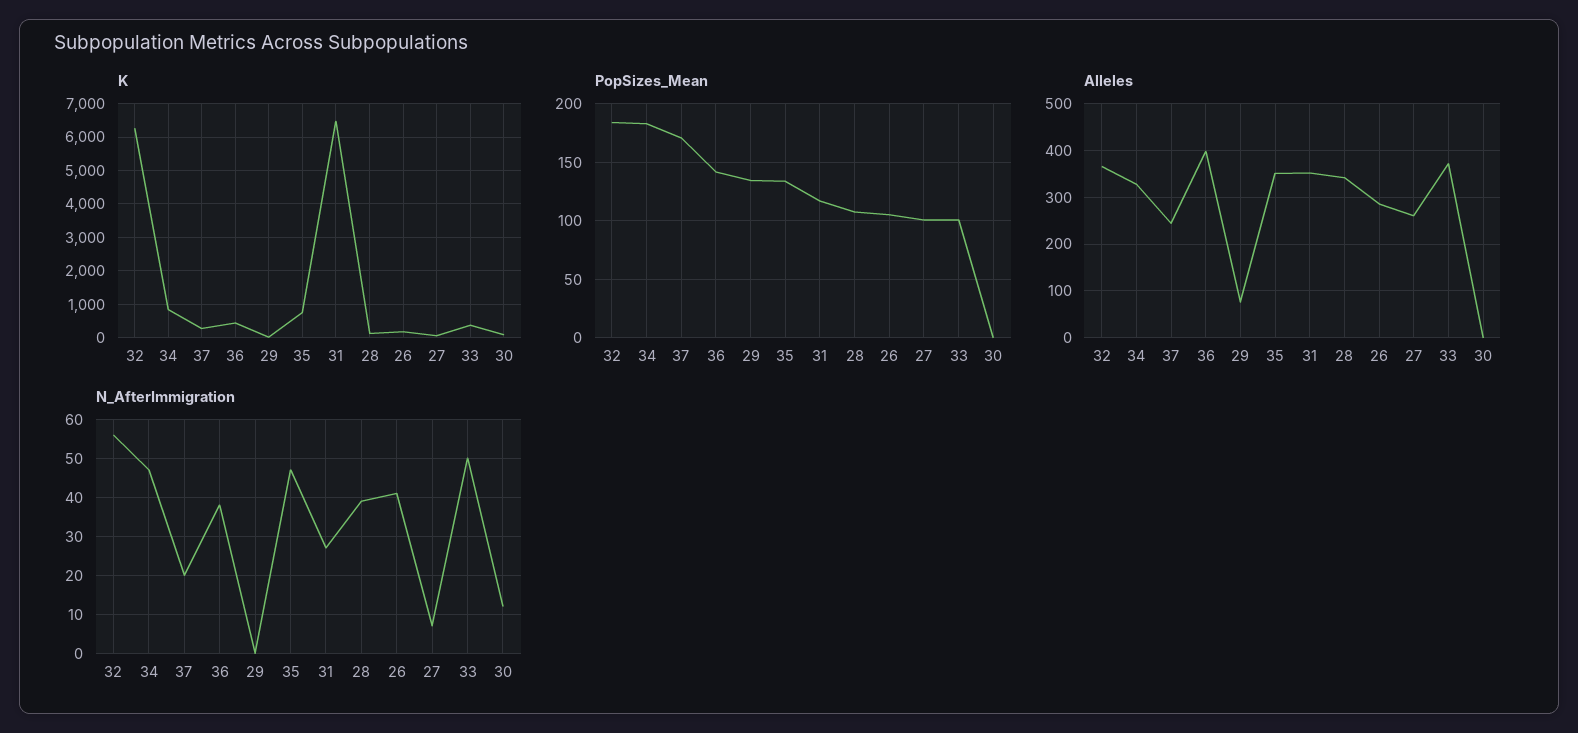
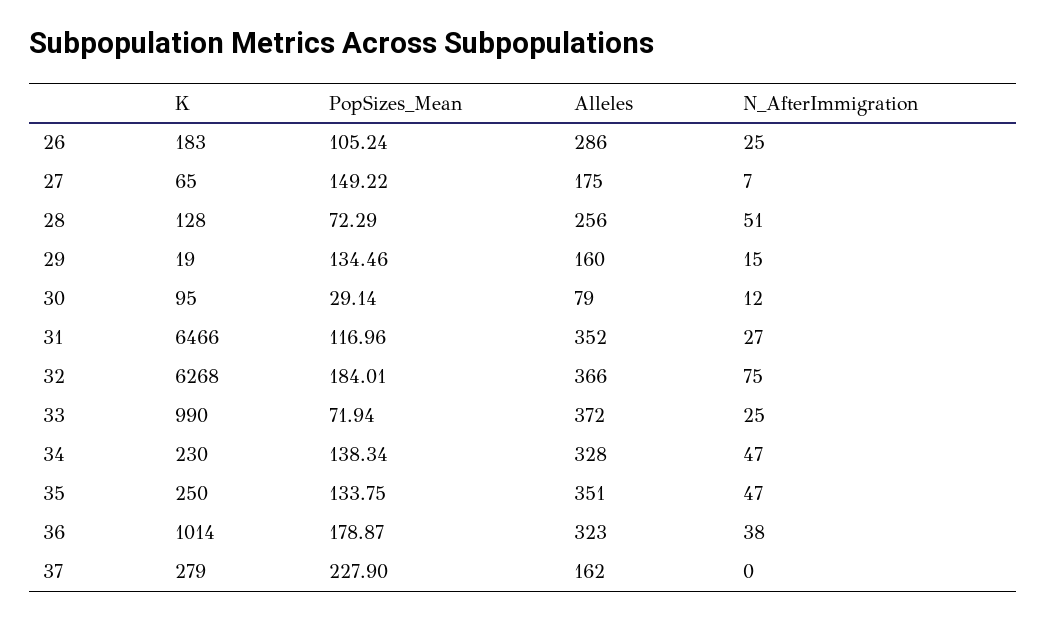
  {
    "K": {
      "32": 6268,
-     "34": 800,
+     "34": 230,
      "37": 279,
-     "36": 400,
+     "36": 1014,
      "29": 19,
-     "35": 800,
+     "35": 250,
      "31": 6466,
      "28": 128,
      "26": 183,
      "27": 65,
-     "33": 400,
+     "33": 990,
      "30": 95
    },
    "PopSizes_Mean": {
      "32": 184.01,
-     "34": 180,
+     "34": 138.34,
-     "37": 170,
+     "37": 227.9,
-     "36": 140,
+     "36": 178.87,
      "29": 134.46,
      "35": 133.75,
      "31": 116.96,
-     "28": 110,
+     "28": 72.29,
      "26": 105.24,
-     "27": 100,
+     "27": 149.22,
-     "33": 100,
+     "33": 71.94,
-     "30": 0
+     "30": 29.14
    },
    "Alleles": {
      "32": 366,
      "34": 328,
-     "37": 240,
+     "37": 162,
-     "36": 400,
+     "36": 323,
-     "29": 80,
+     "29": 160,
      "35": 351,
      "31": 352,
-     "28": 340,
+     "28": 256,
      "26": 286,
-     "27": 260,
+     "27": 175,
      "33": 372,
-     "30": 0
+     "30": 79
    },
    "N_AfterImmigration": {
-     "32": 55,
+     "32": 75,
      "34": 47,
-     "37": 20,
+     "37": 0,
      "36": 38,
-     "29": 0,
+     "29": 15,
      "35": 47,
      "31": 27,
-     "28": 40,
+     "28": 51,
-     "26": 40,
+     "26": 25,
      "27": 7,
-     "33": 50,
+     "33": 25,
      "30": 12
    }
  }

